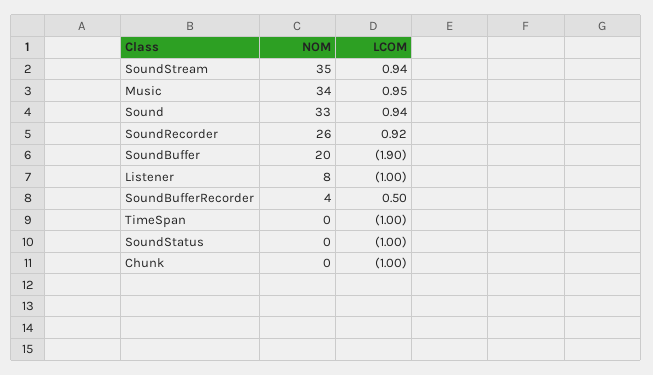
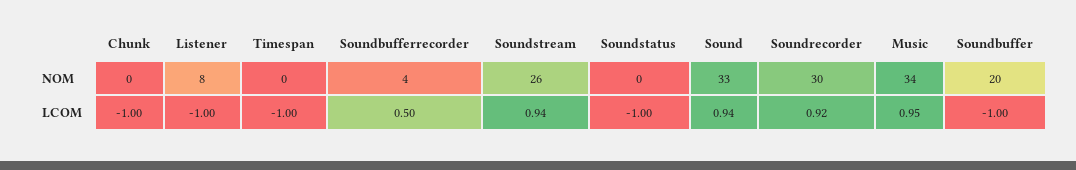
  {
    "NOM": {
-     "SoundStream": 35,
+     "SoundStream": 26,
      "Music": 34,
      "Sound": 33,
-     "SoundRecorder": 26,
+     "SoundRecorder": 30,
      "SoundBuffer": 20,
      "Listener": 8,
      "SoundBufferRecorder": 4,
      "TimeSpan": 0,
      "SoundStatus": 0,
      "Chunk": 0
    },
    "LCOM": {
      "SoundStream": 0.94,
      "Music": 0.95,
      "Sound": 0.94,
      "SoundRecorder": 0.92,
-     "SoundBuffer": -1.9,
+     "SoundBuffer": -1,
      "Listener": -1,
      "SoundBufferRecorder": 0.5,
      "TimeSpan": -1,
      "SoundStatus": -1,
      "Chunk": -1
    }
  }

